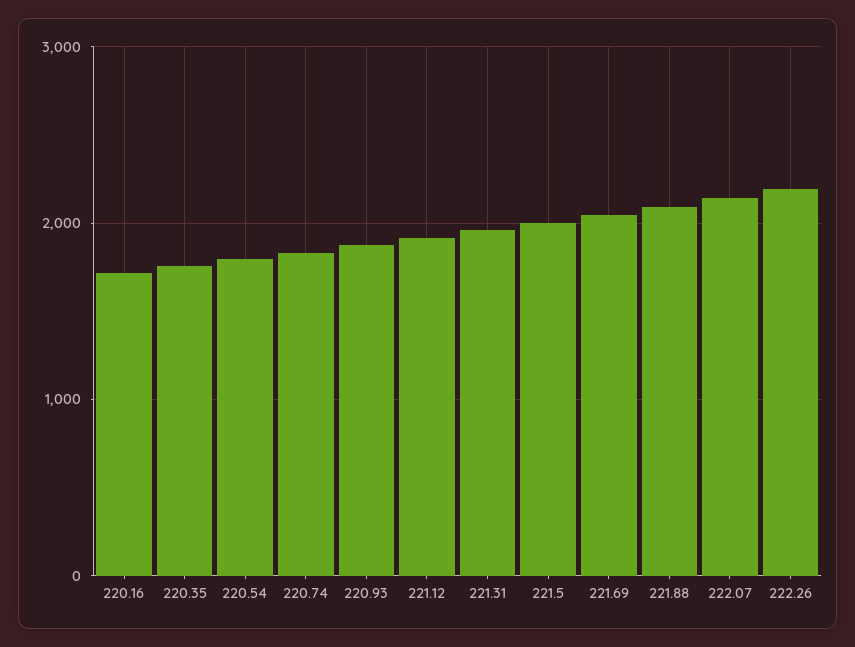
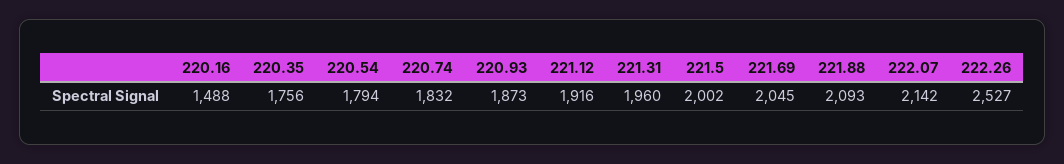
  {
-   "220.16": 1700,
+   "220.16": 1488,
    "220.35": 1756,
    "220.54": 1794,
    "220.74": 1832,
    "220.93": 1873,
    "221.12": 1916,
    "221.31": 1960,
    "221.5": 2002,
    "221.69": 2045,
    "221.88": 2093,
    "222.07": 2142,
-   "222.26": 2200
+   "222.26": 2527
  }

